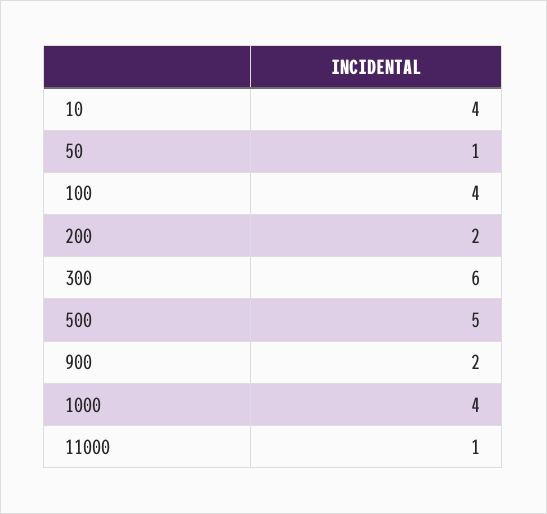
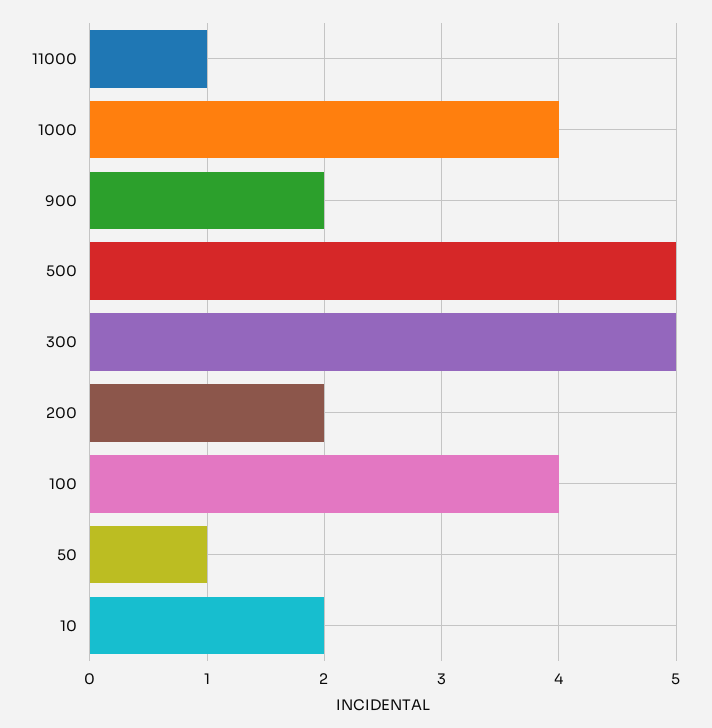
  {
-   "10": 4,
+   "10": 2,
    "50": 1,
    "100": 4,
    "200": 2,
-   "300": 6,
+   "300": 5,
    "500": 5,
    "900": 2,
    "1000": 4,
    "11000": 1
  }

